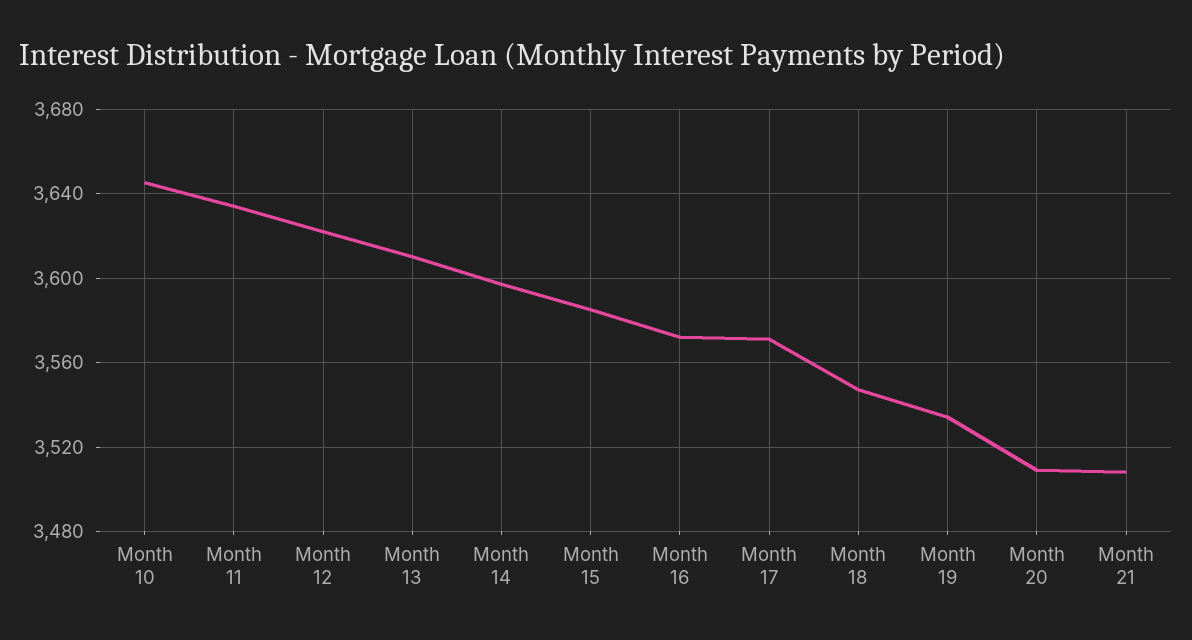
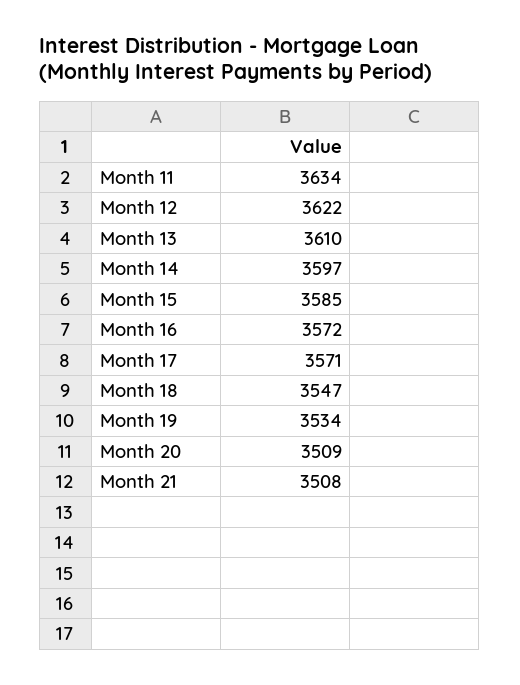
  {
-   "Month 10": 3645,
    "Month 11": 3634,
    "Month 12": 3622,
    "Month 13": 3610,
    "Month 14": 3597,
    "Month 15": 3585,
    "Month 16": 3572,
    "Month 17": 3571,
    "Month 18": 3547,
    "Month 19": 3534,
    "Month 20": 3509,
    "Month 21": 3508
  }

